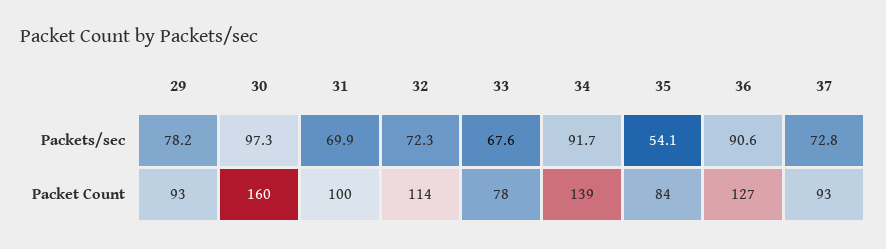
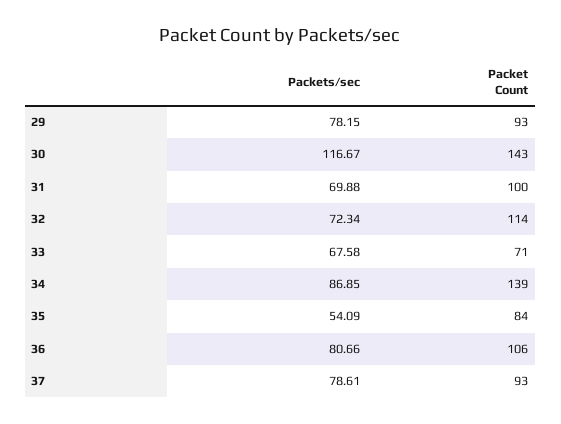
  {
    "29": {
      "Packets/sec": 78.15,
      "Packet Count": 93
    },
    "30": {
-     "Packets/sec": 97.3,
+     "Packets/sec": 116.67,
-     "Packet Count": 160
+     "Packet Count": 143
    },
    "31": {
      "Packets/sec": 69.88,
      "Packet Count": 100
    },
    "32": {
      "Packets/sec": 72.34,
      "Packet Count": 114
    },
    "33": {
      "Packets/sec": 67.58,
-     "Packet Count": 78
+     "Packet Count": 71
    },
    "34": {
-     "Packets/sec": 91.7,
+     "Packets/sec": 86.85,
      "Packet Count": 139
    },
    "35": {
      "Packets/sec": 54.09,
      "Packet Count": 84
    },
    "36": {
-     "Packets/sec": 90.6,
+     "Packets/sec": 80.66,
-     "Packet Count": 127
+     "Packet Count": 106
    },
    "37": {
-     "Packets/sec": 72.8,
+     "Packets/sec": 78.61,
      "Packet Count": 93
    }
  }

